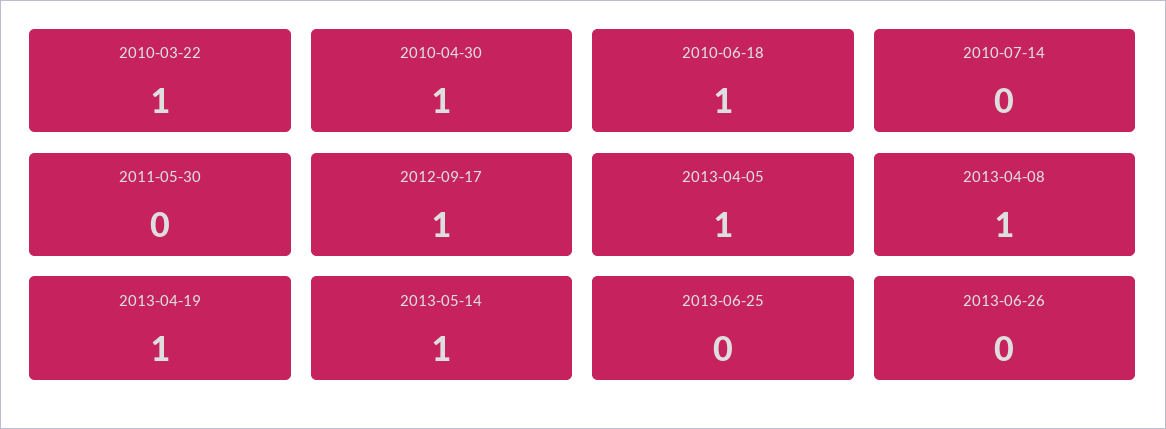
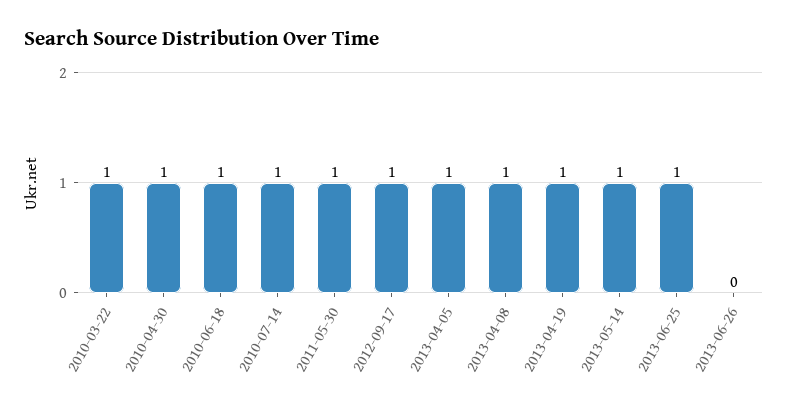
  {
    "2010-03-22": 1,
    "2010-04-30": 1,
    "2010-06-18": 1,
-   "2010-07-14": 0,
+   "2010-07-14": 1,
-   "2011-05-30": 0,
+   "2011-05-30": 1,
    "2012-09-17": 1,
    "2013-04-05": 1,
    "2013-04-08": 1,
    "2013-04-19": 1,
    "2013-05-14": 1,
-   "2013-06-25": 0,
+   "2013-06-25": 1,
    "2013-06-26": 0
  }

